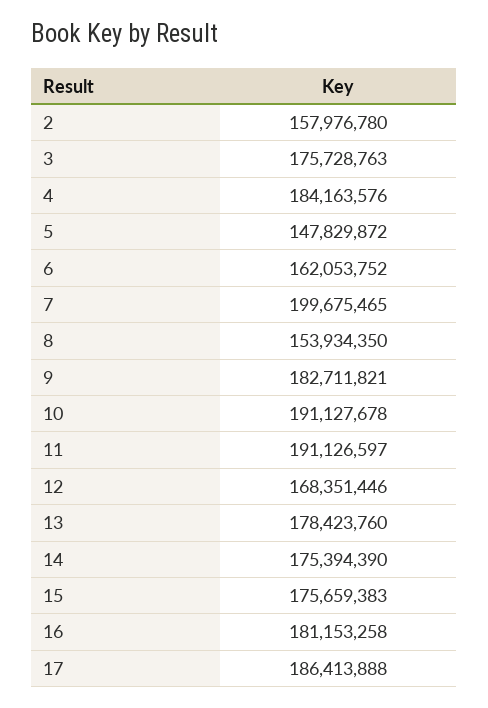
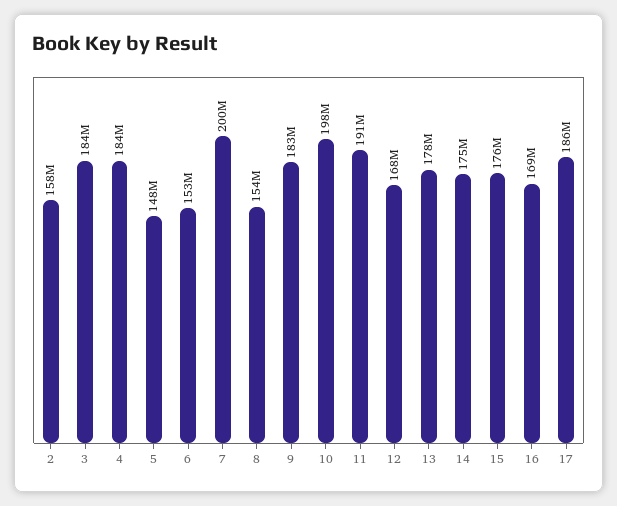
  {
    "2": 157976780,
-   "3": 175728763,
+   "3": 184000000,
    "4": 184163576,
    "5": 147829872,
-   "6": 162053752,
+   "6": 153000000,
    "7": 199675465,
    "8": 153934350,
    "9": 182711821,
-   "10": 191127678,
+   "10": 198000000,
    "11": 191126597,
    "12": 168351446,
    "13": 178423760,
    "14": 175394390,
    "15": 175659383,
-   "16": 181153258,
+   "16": 169000000,
    "17": 186413888
  }

